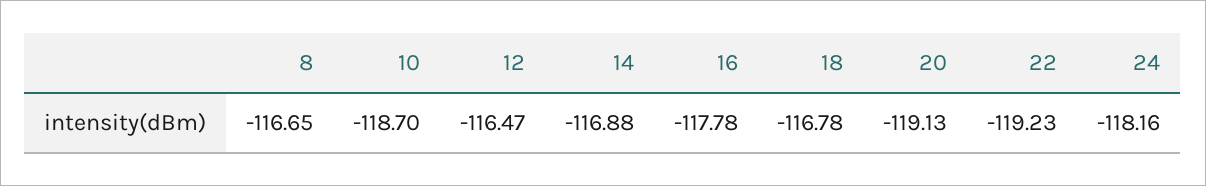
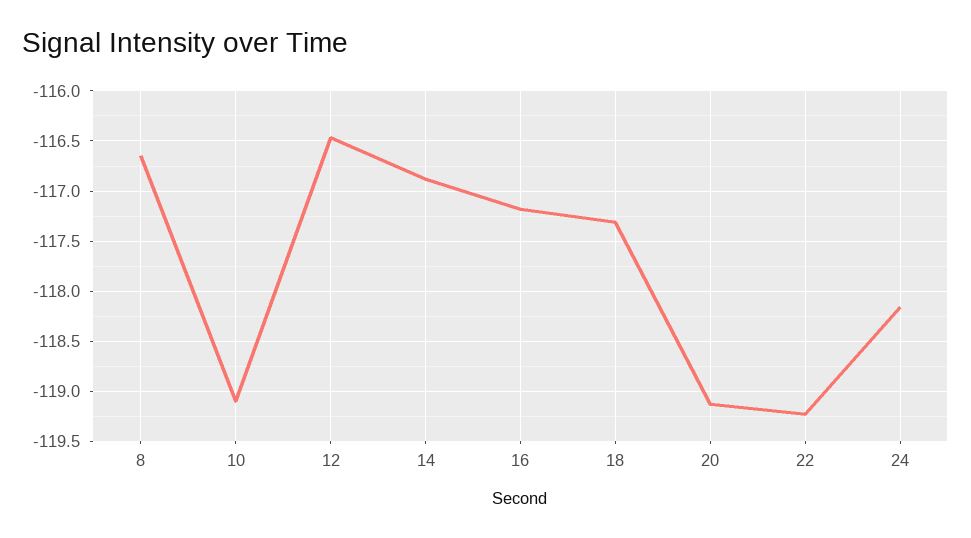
  {
    "8": -116.65,
-   "10": -118.7,
+   "10": -119.1,
    "12": -116.47,
    "14": -116.88,
-   "16": -117.78,
+   "16": -117.2,
-   "18": -116.78,
+   "18": -117.3,
    "20": -119.13,
    "22": -119.23,
    "24": -118.16
  }

